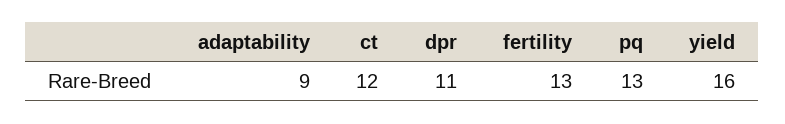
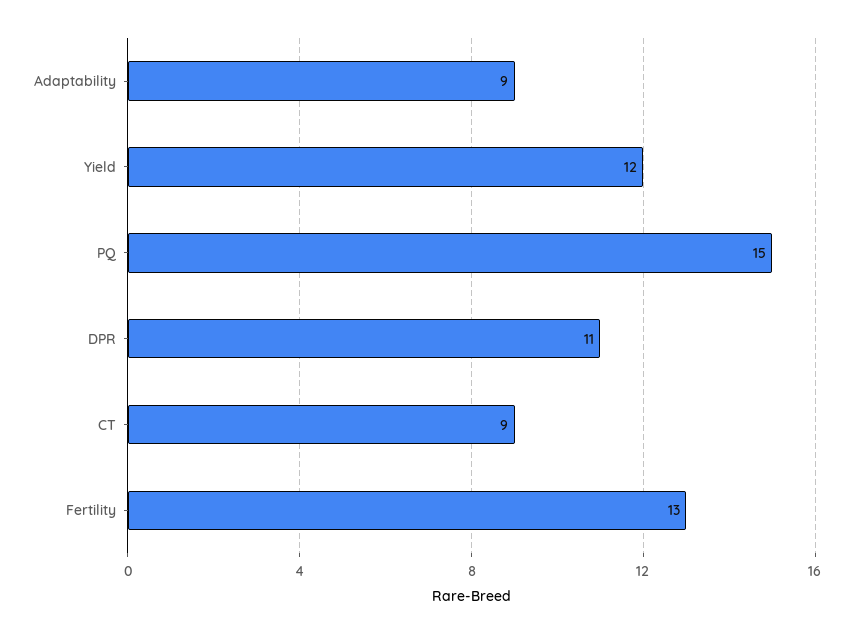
  {
    "adaptability": 9,
-   "ct": 12,
+   "ct": 9,
    "dpr": 11,
    "fertility": 13,
-   "pq": 13,
+   "pq": 15,
-   "yield": 16
+   "yield": 12
  }

